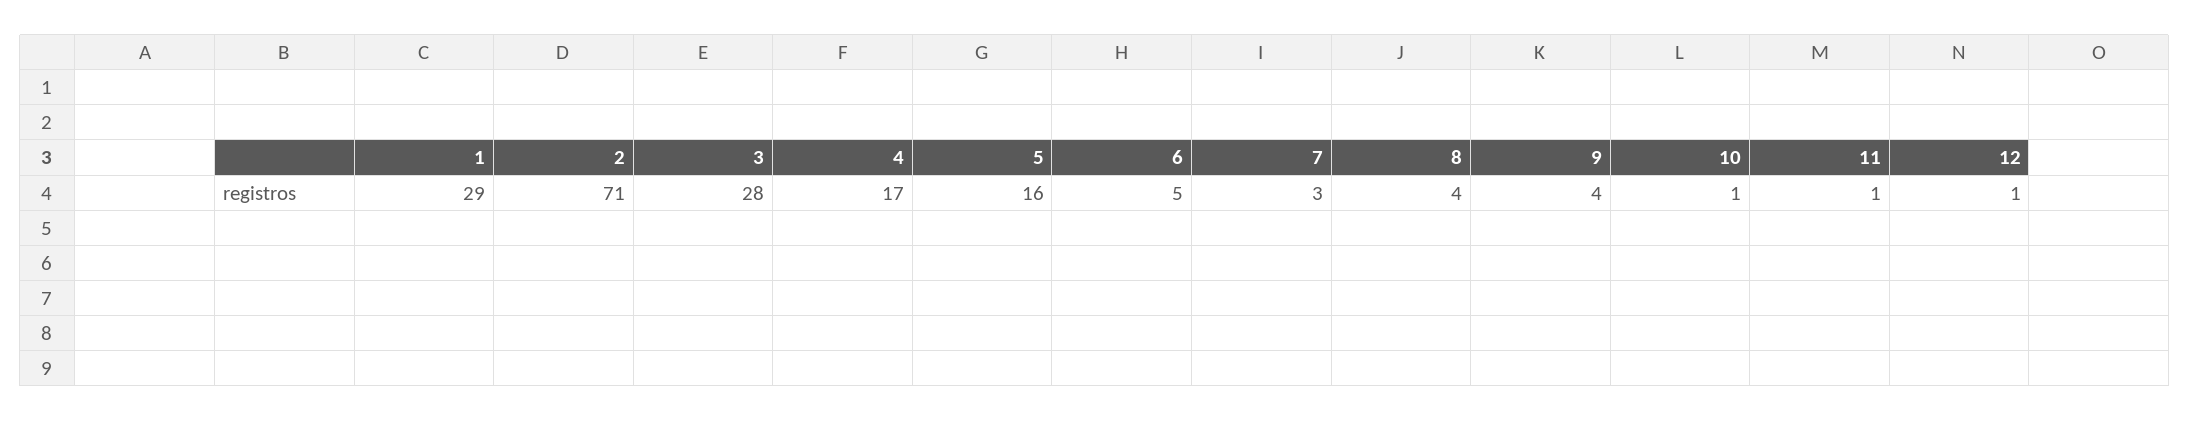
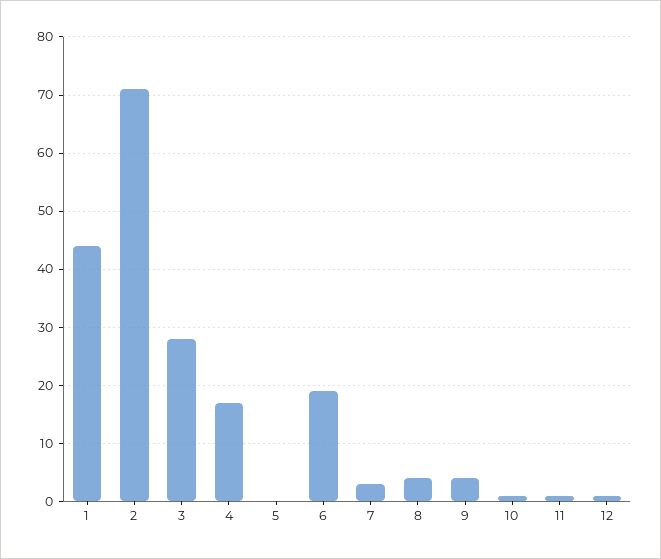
  {
-   "1": 29,
+   "1": 45,
    "2": 71,
    "3": 28,
    "4": 17,
-   "5": 16,
+   "5": 0,
-   "6": 5,
+   "6": 20,
    "7": 3,
    "8": 4,
    "9": 4,
    "10": 1,
    "11": 1,
    "12": 1
  }

